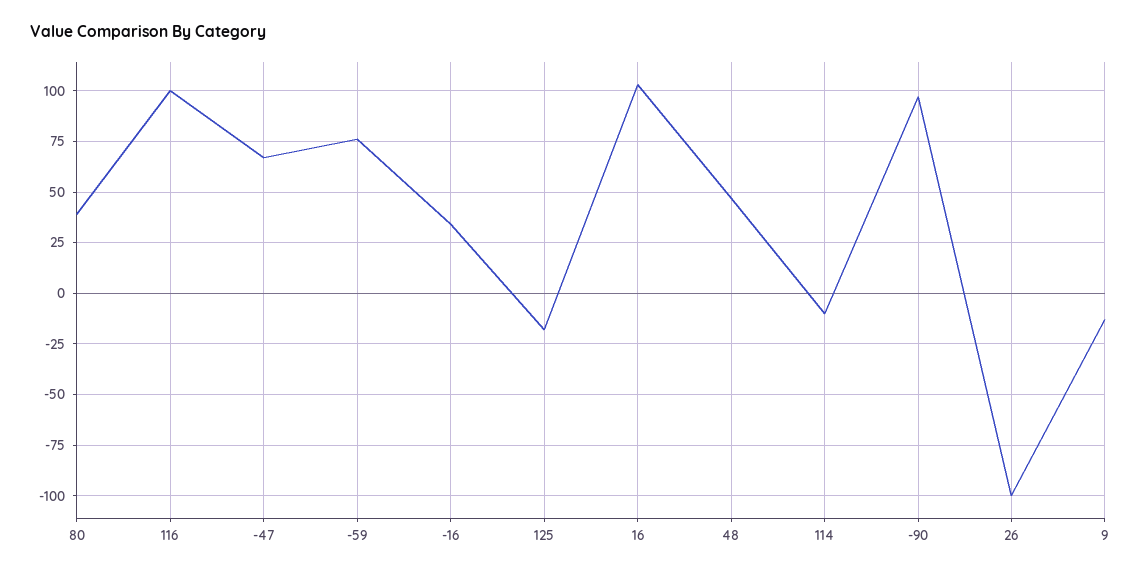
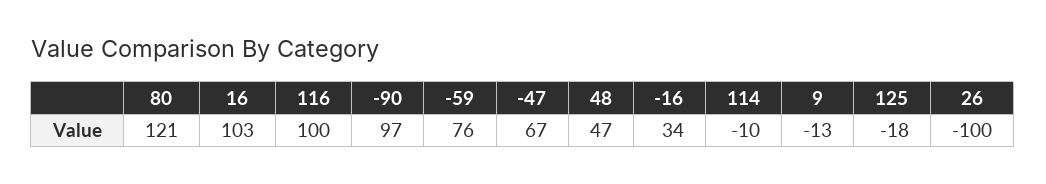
  {
-   "80": 40,
+   "80": 121,
    "116": 100,
    "-47": 67,
    "-59": 76,
    "-16": 34,
    "125": -18,
    "16": 103,
    "48": 47,
    "114": -10,
    "-90": 97,
    "26": -100,
    "9": -13
  }

